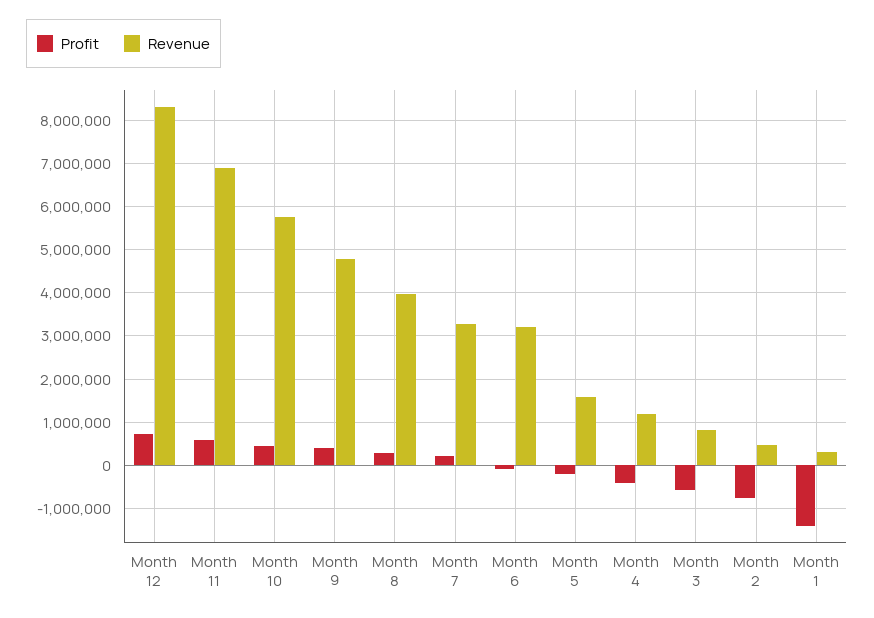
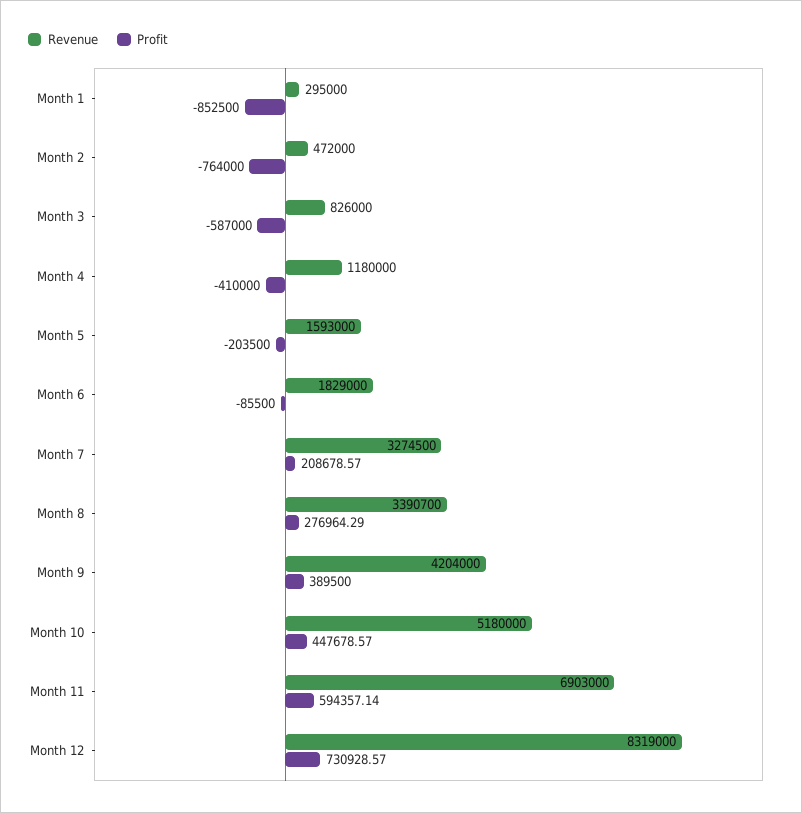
  {
    "Profit": {
      "Month 12": 730928.57,
      "Month 11": 594357.14,
      "Month 10": 447678.57,
      "Month 9": 389500,
      "Month 8": 276964.29,
      "Month 7": 208678.57,
      "Month 6": -85500,
      "Month 5": -203500,
      "Month 4": -410000,
      "Month 3": -587000,
      "Month 2": -764000,
-     "Month 1": -1400000
+     "Month 1": -852500
    },
    "Revenue": {
      "Month 12": 8319000,
      "Month 11": 6903000,
-     "Month 10": 5800000,
+     "Month 10": 5180000,
-     "Month 9": 4800000,
+     "Month 9": 4204000,
-     "Month 8": 4000000,
+     "Month 8": 3390700,
      "Month 7": 3274500,
-     "Month 6": 3200000,
+     "Month 6": 1829000,
      "Month 5": 1593000,
      "Month 4": 1180000,
      "Month 3": 826000,
      "Month 2": 472000,
      "Month 1": 295000
    }
  }

